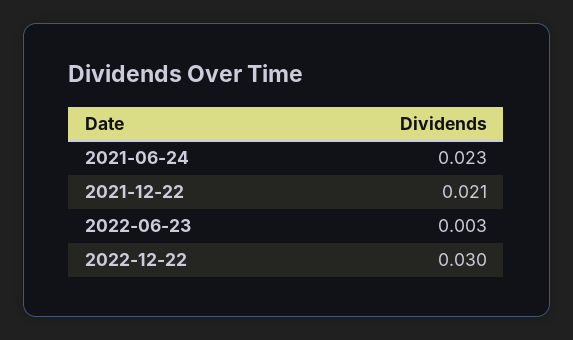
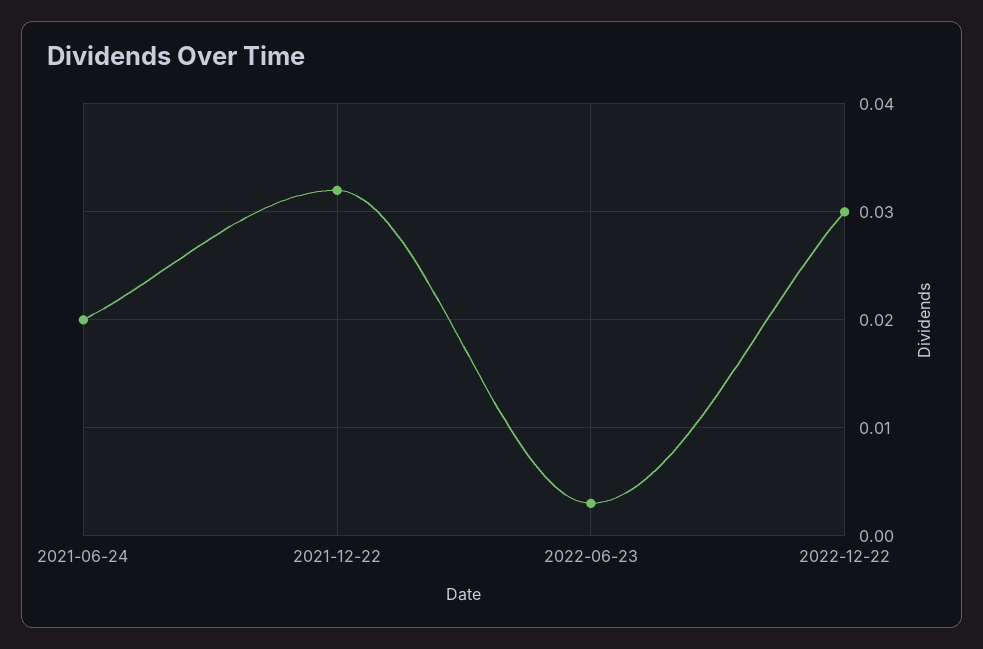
  {
-   "2021-06-24": 0.023,
+   "2021-06-24": 0.02,
-   "2021-12-22": 0.021,
+   "2021-12-22": 0.032,
    "2022-06-23": 0.003,
    "2022-12-22": 0.03
  }

